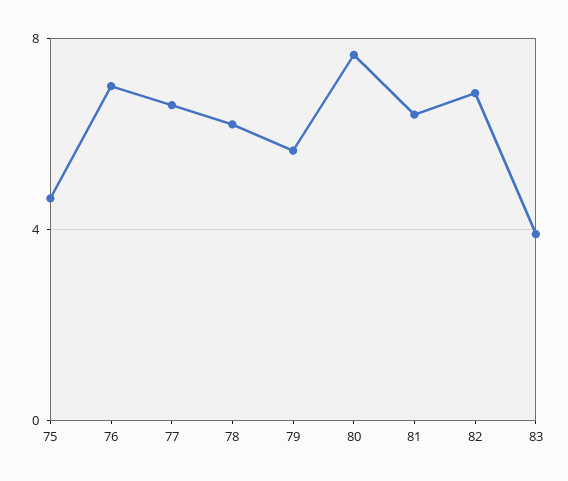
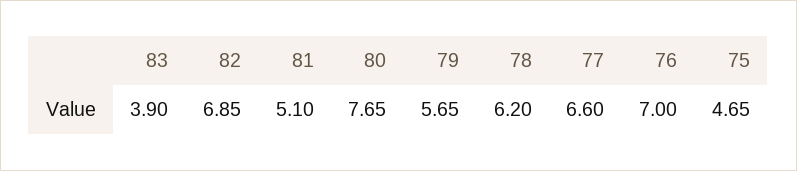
  {
    "75": 4.65,
    "76": 7,
    "77": 6.6,
    "78": 6.2,
    "79": 5.65,
    "80": 7.65,
-   "81": 6.5,
+   "81": 5.1,
    "82": 6.85,
    "83": 3.9
  }

